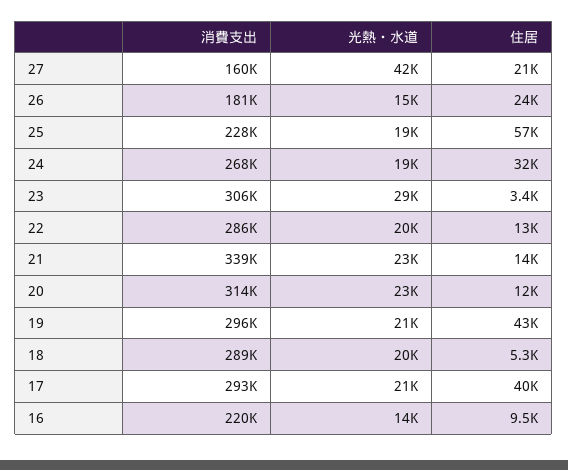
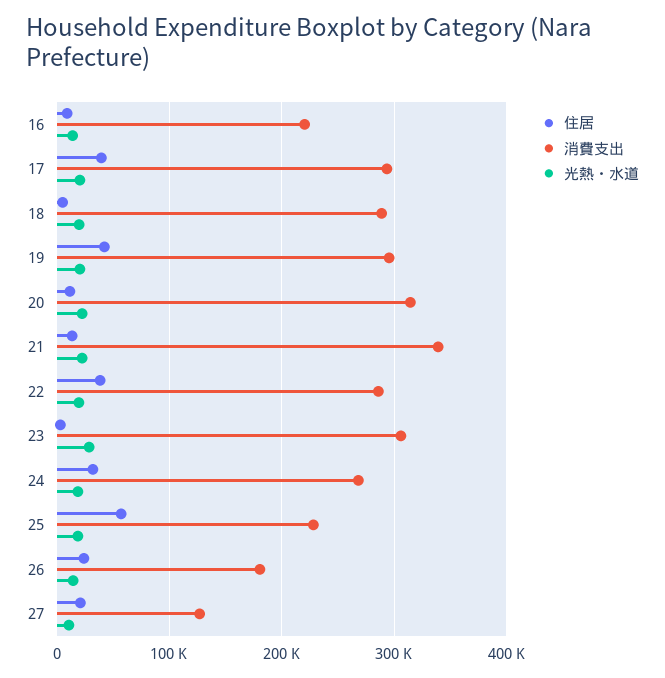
  {
    "消費支出": {
-     "27": 160000,
+     "27": 130000,
      "26": 181000,
      "25": 228000,
      "24": 268000,
      "23": 306000,
      "22": 286000,
      "21": 339000,
      "20": 314000,
      "19": 296000,
      "18": 289000,
      "17": 293000,
      "16": 220000
    },
    "光熱・水道": {
-     "27": 42000,
+     "27": 10000,
      "26": 15000,
      "25": 19000,
      "24": 19000,
      "23": 29000,
      "22": 20000,
      "21": 23000,
      "20": 23000,
      "19": 21000,
      "18": 20000,
      "17": 21000,
      "16": 14000
    },
    "住居": {
      "27": 21000,
      "26": 24000,
      "25": 57000,
      "24": 32000,
      "23": 3400,
-     "22": 13000,
+     "22": 40000,
      "21": 14000,
      "20": 12000,
      "19": 43000,
      "18": 5300,
      "17": 40000,
      "16": 9500
    }
  }

